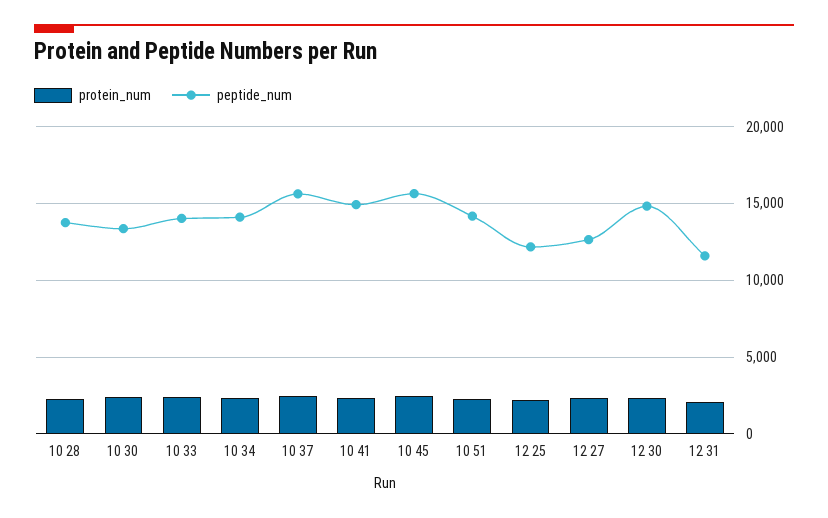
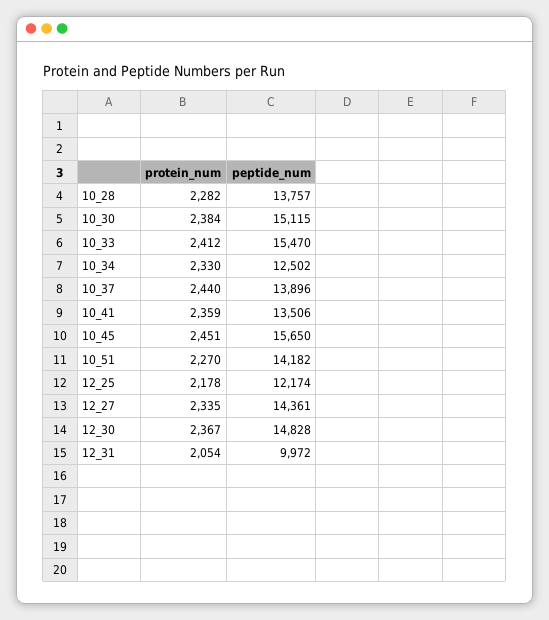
  {
    "protein_num": {
      "10 28": 2282,
      "10 30": 2384,
      "10 33": 2412,
      "10 34": 2330,
      "10 37": 2440,
      "10 41": 2359,
      "10 45": 2451,
      "10 51": 2270,
      "12 25": 2178,
      "12 27": 2335,
      "12 30": 2367,
      "12 31": 2054
    },
    "peptide_num": {
      "10 28": 13757,
-     "10 30": 13500,
+     "10 30": 15115,
-     "10 33": 14000,
+     "10 33": 15470,
-     "10 34": 14000,
+     "10 34": 12502,
-     "10 37": 15500,
+     "10 37": 13896,
-     "10 41": 15000,
+     "10 41": 13506,
      "10 45": 15650,
      "10 51": 14182,
      "12 25": 12174,
-     "12 27": 12500,
+     "12 27": 14361,
      "12 30": 14828,
-     "12 31": 11500
+     "12 31": 9972
    }
  }

